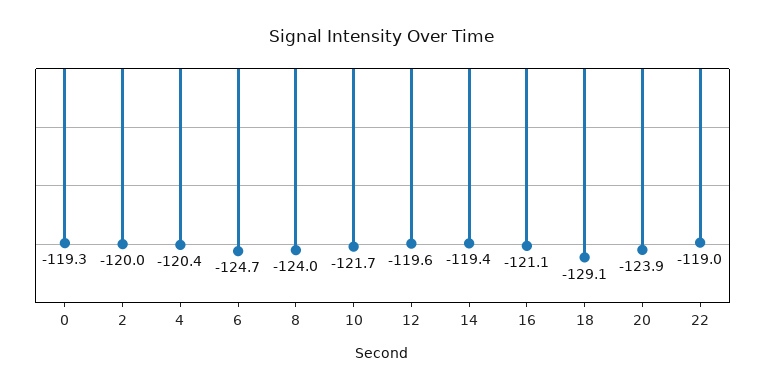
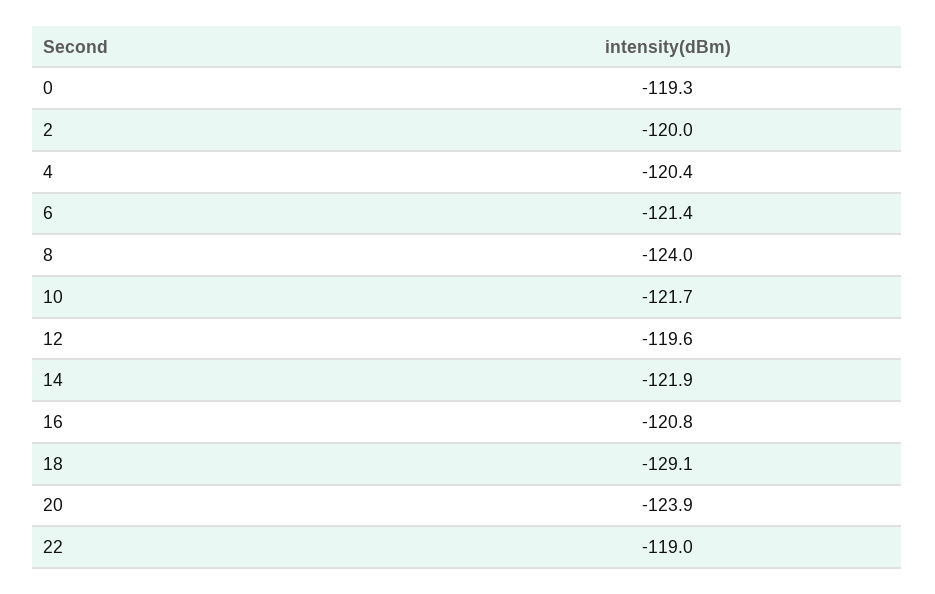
  {
    "0": -119.3,
    "2": -120,
    "4": -120.4,
-   "6": -124.7,
+   "6": -121.4,
    "8": -124,
    "10": -121.7,
    "12": -119.6,
-   "14": -119.4,
+   "14": -121.9,
-   "16": -121.1,
+   "16": -120.8,
    "18": -129.1,
    "20": -123.9,
    "22": -119
  }

